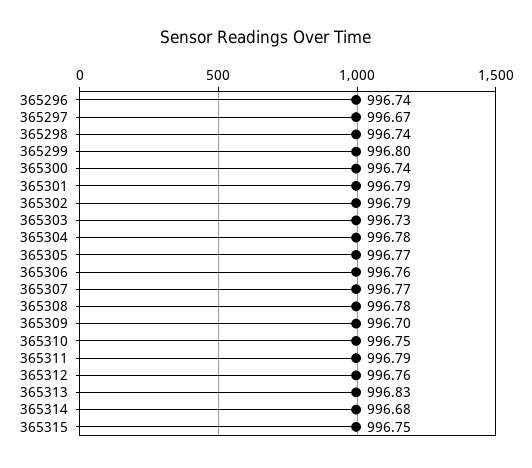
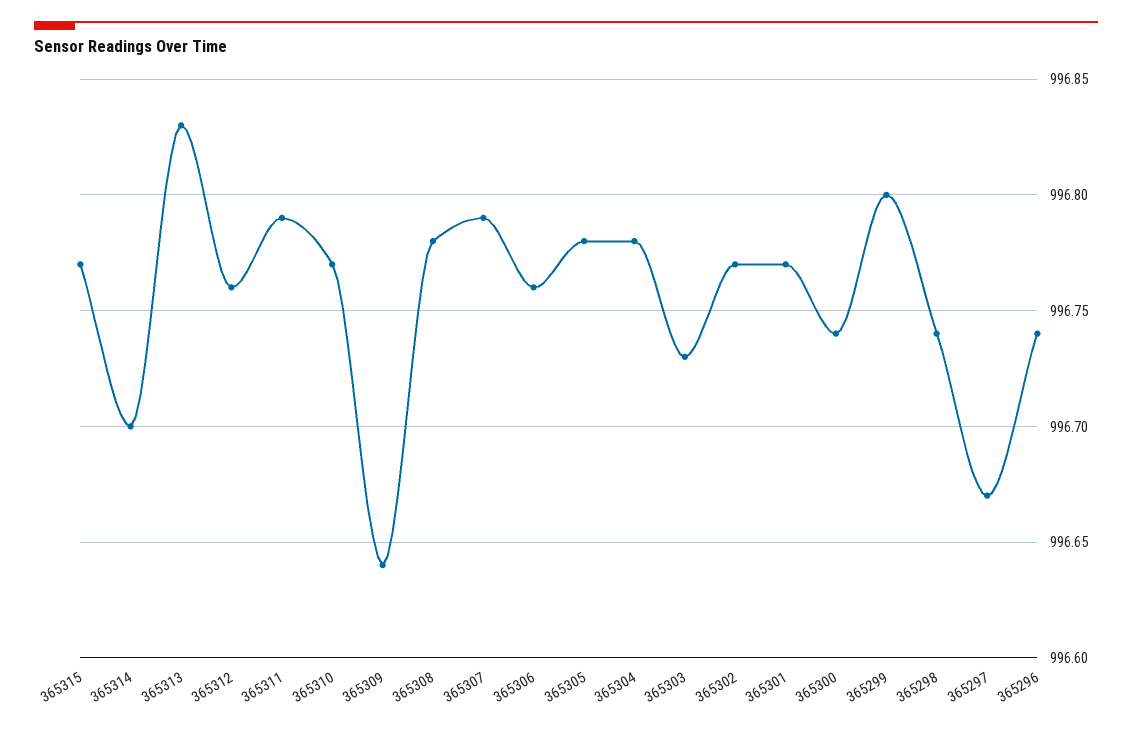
  {
    "365296": 996.74,
    "365297": 996.67,
    "365298": 996.74,
    "365299": 996.8,
    "365300": 996.74,
-   "365301": 996.79,
+   "365301": 996.77,
-   "365302": 996.79,
+   "365302": 996.77,
    "365303": 996.73,
    "365304": 996.78,
-   "365305": 996.77,
+   "365305": 996.78,
    "365306": 996.76,
-   "365307": 996.77,
+   "365307": 996.79,
    "365308": 996.78,
-   "365309": 996.7,
+   "365309": 996.64,
-   "365310": 996.75,
+   "365310": 996.77,
    "365311": 996.79,
    "365312": 996.76,
    "365313": 996.83,
-   "365314": 996.68,
+   "365314": 996.7,
-   "365315": 996.75
+   "365315": 996.77
  }

